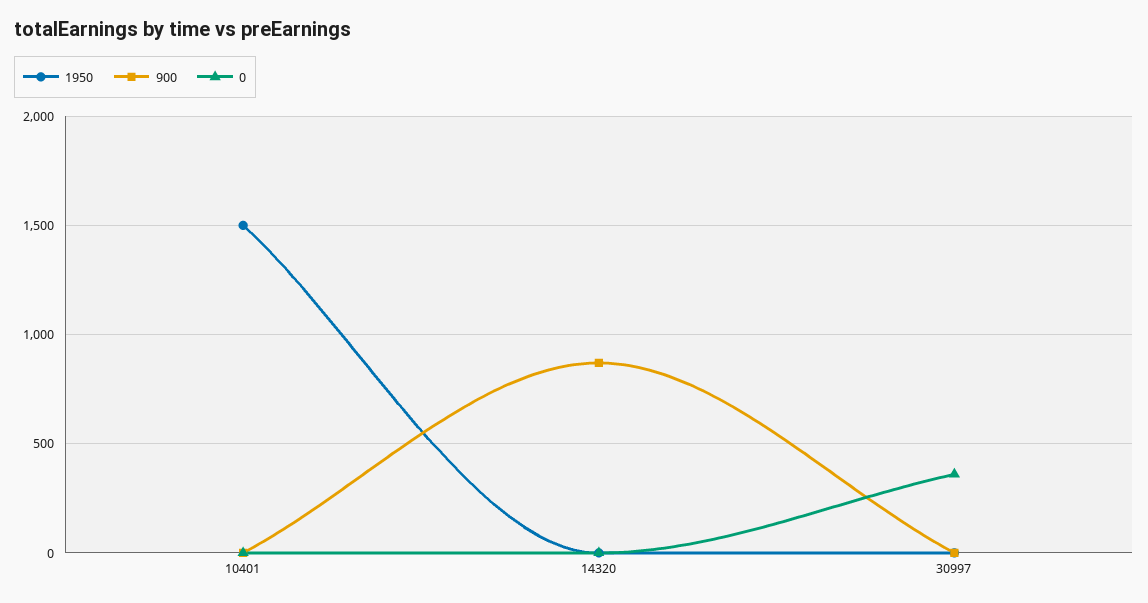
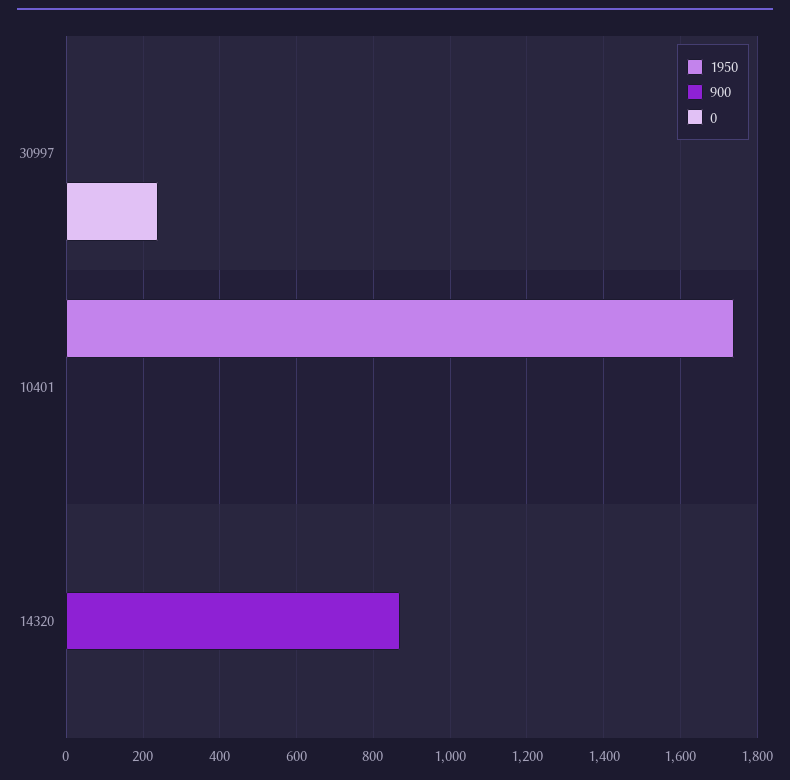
  {
    "1950": {
-     "10401": 1500,
+     "10401": 1740,
      "14320": 0,
      "30997": 0
    },
    "900": {
      "10401": 0,
      "14320": 880,
      "30997": 0
    },
    "0": {
      "10401": 0,
      "14320": 0,
-     "30997": 350
+     "30997": 240
    }
  }

